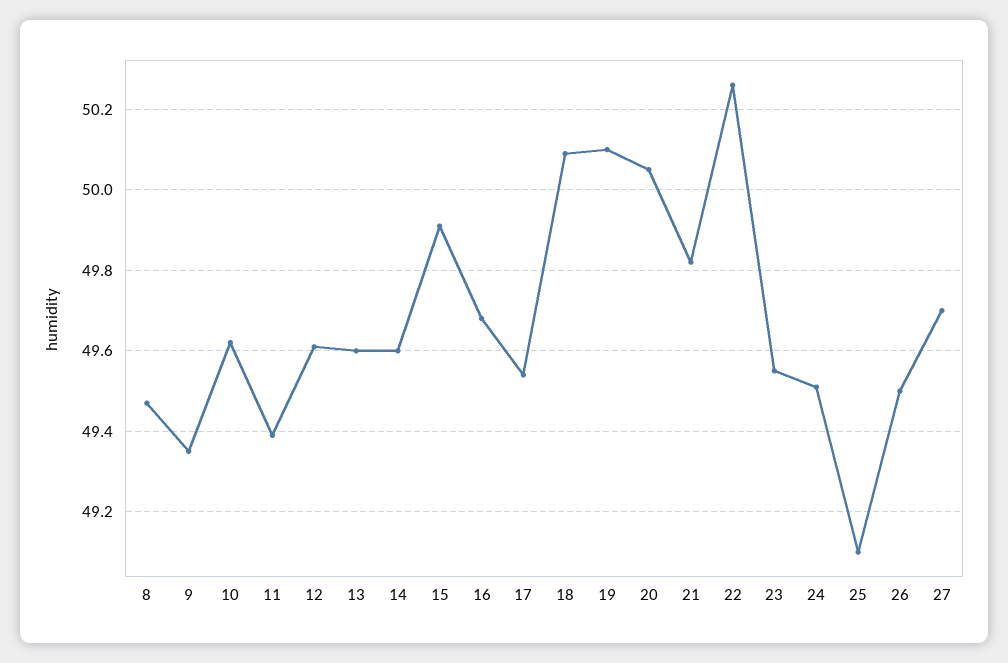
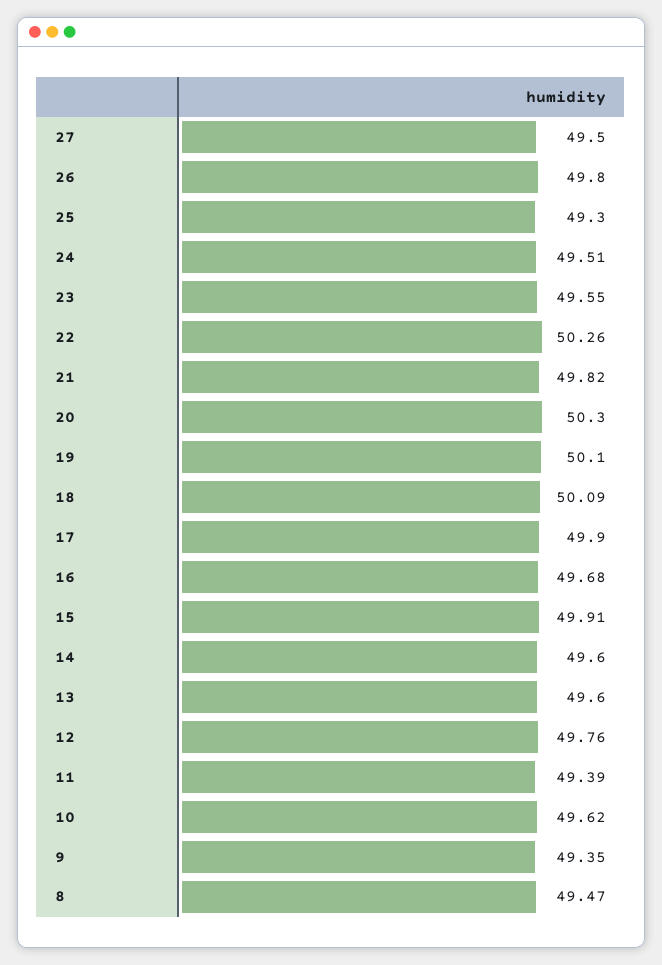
  {
    "8": 49.47,
    "9": 49.35,
    "10": 49.62,
    "11": 49.39,
-   "12": 49.6,
+   "12": 49.76,
    "13": 49.6,
    "14": 49.6,
    "15": 49.91,
    "16": 49.68,
-   "17": 49.55,
+   "17": 49.9,
    "18": 50.09,
    "19": 50.1,
-   "20": 50.05,
+   "20": 50.3,
    "21": 49.82,
    "22": 50.26,
    "23": 49.55,
    "24": 49.51,
-   "25": 49.1,
+   "25": 49.3,
-   "26": 49.5,
+   "26": 49.8,
-   "27": 49.7
+   "27": 49.5
  }

